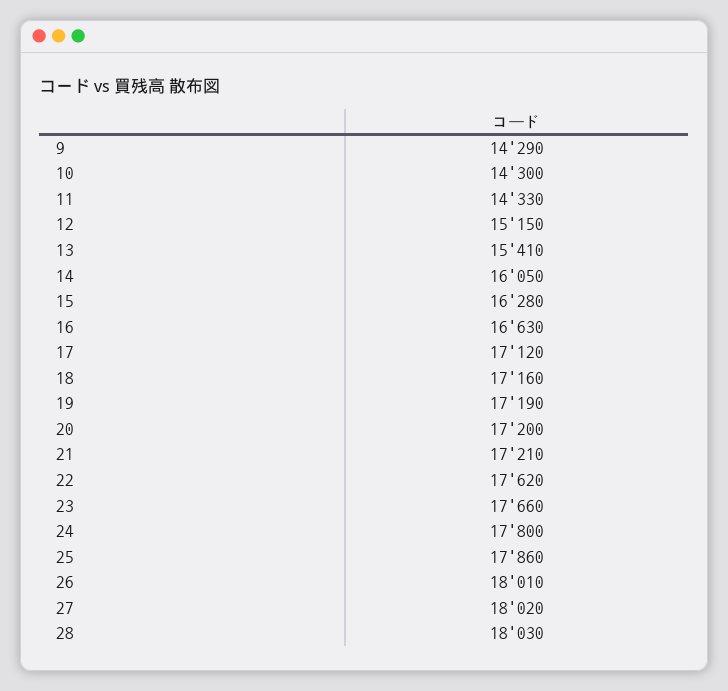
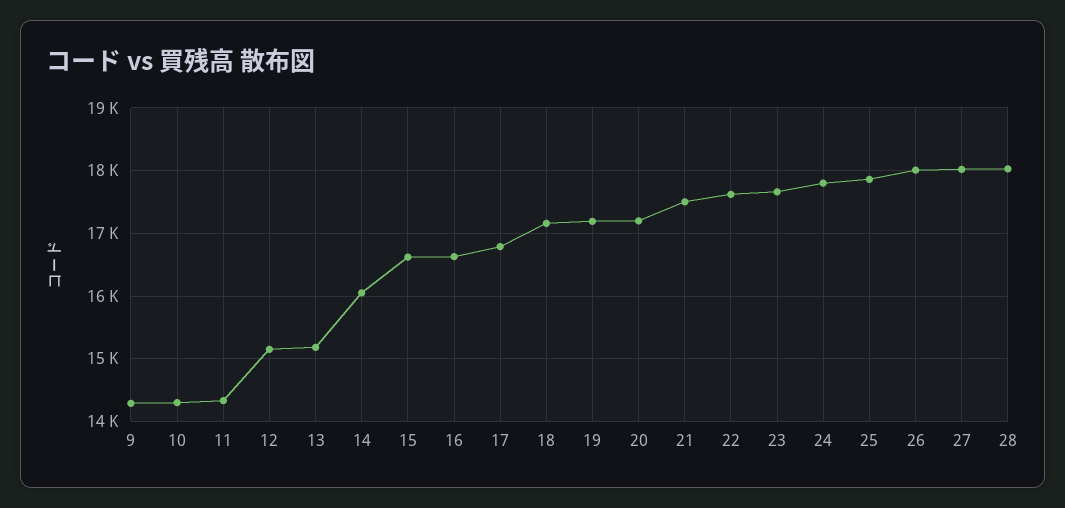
  {
    "9": 14290,
    "10": 14300,
    "11": 14330,
    "12": 15150,
-   "13": 15410,
+   "13": 15200,
    "14": 16050,
-   "15": 16280,
+   "15": 16600,
    "16": 16630,
-   "17": 17120,
+   "17": 16800,
    "18": 17160,
    "19": 17190,
    "20": 17200,
-   "21": 17210,
+   "21": 17500,
    "22": 17620,
    "23": 17660,
    "24": 17800,
    "25": 17860,
    "26": 18010,
    "27": 18020,
    "28": 18030
  }

